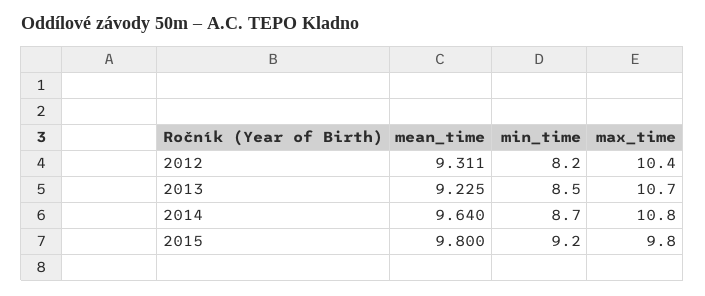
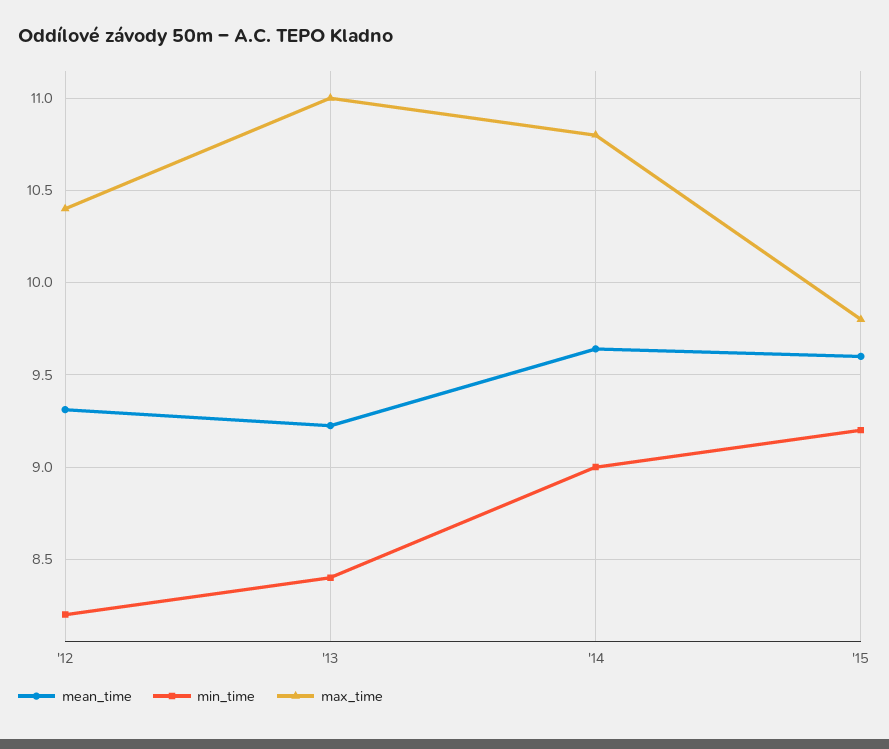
  {
    "mean_time": {
      "2012": 9.311,
      "2013": 9.225,
      "2014": 9.64,
-     "2015": 9.8
+     "2015": 9.6
    },
    "min_time": {
      "2012": 8.2,
-     "2013": 8.5,
+     "2013": 8.4,
-     "2014": 8.7,
+     "2014": 9,
      "2015": 9.2
    },
    "max_time": {
      "2012": 10.4,
-     "2013": 10.7,
+     "2013": 11,
      "2014": 10.8,
      "2015": 9.8
    }
  }

